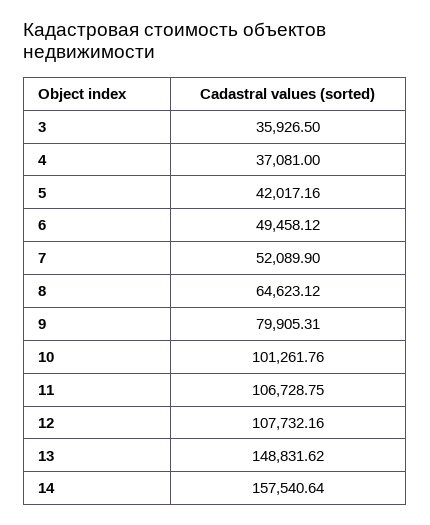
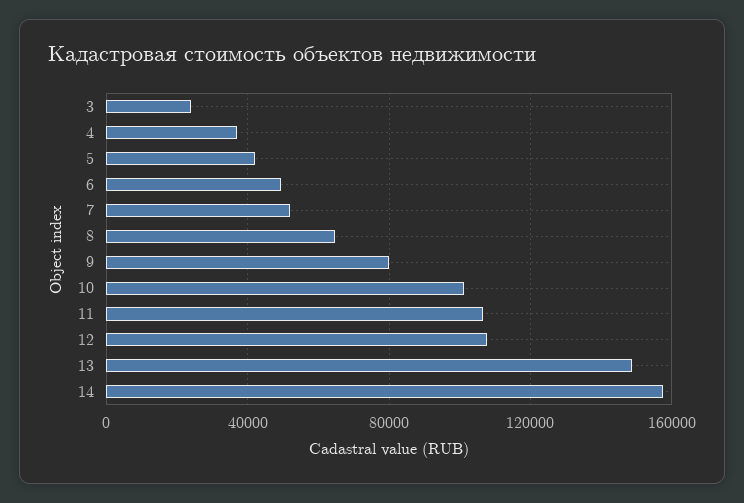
  {
-   "3": 35926.5,
+   "3": 25000,
    "4": 37081,
    "5": 42017.16,
    "6": 49458.12,
    "7": 52089.9,
    "8": 64623.12,
    "9": 79905.31,
    "10": 101261.76,
    "11": 106728.75,
    "12": 107732.16,
    "13": 148831.62,
    "14": 157540.64
  }

